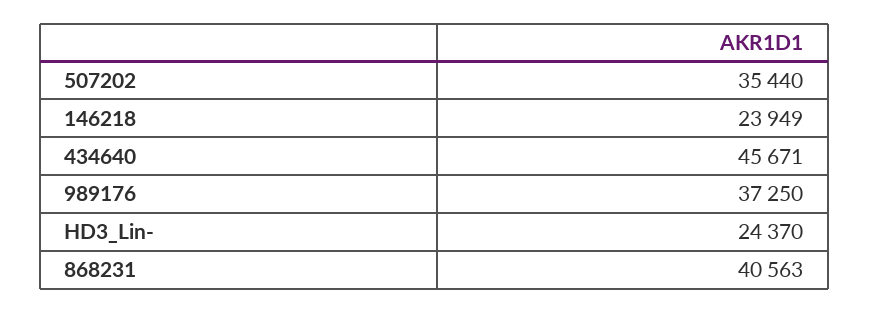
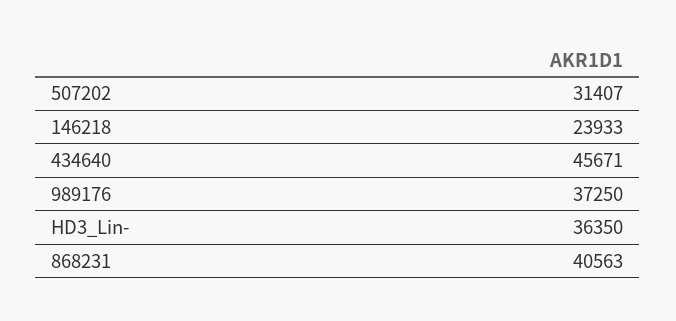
  {
-   "507202": 35440,
+   "507202": 31407,
-   "146218": 23949,
+   "146218": 23933,
    "434640": 45671,
    "989176": 37250,
-   "HD3_Lin-": 24370,
+   "HD3_Lin-": 36350,
    "868231": 40563
  }

